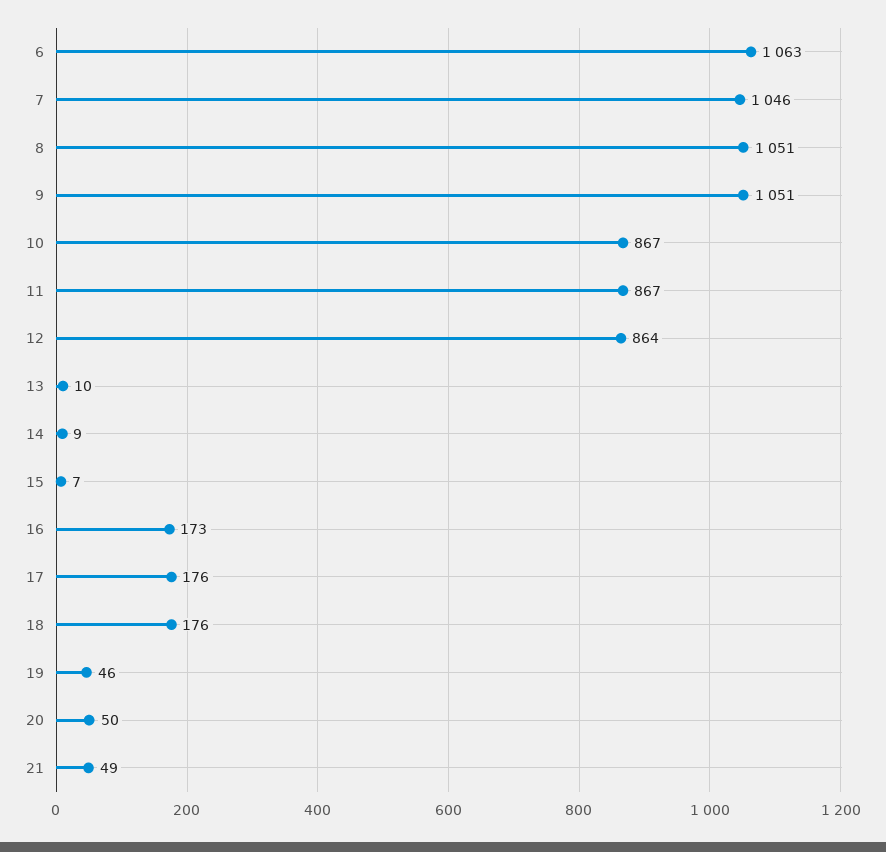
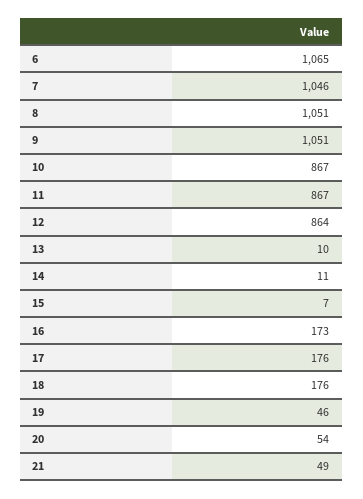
  {
-   "6": 1063,
+   "6": 1065,
    "7": 1046,
    "8": 1051,
    "9": 1051,
    "10": 867,
    "11": 867,
    "12": 864,
    "13": 10,
-   "14": 9,
+   "14": 11,
    "15": 7,
    "16": 173,
    "17": 176,
    "18": 176,
    "19": 46,
-   "20": 50,
+   "20": 54,
    "21": 49
  }

